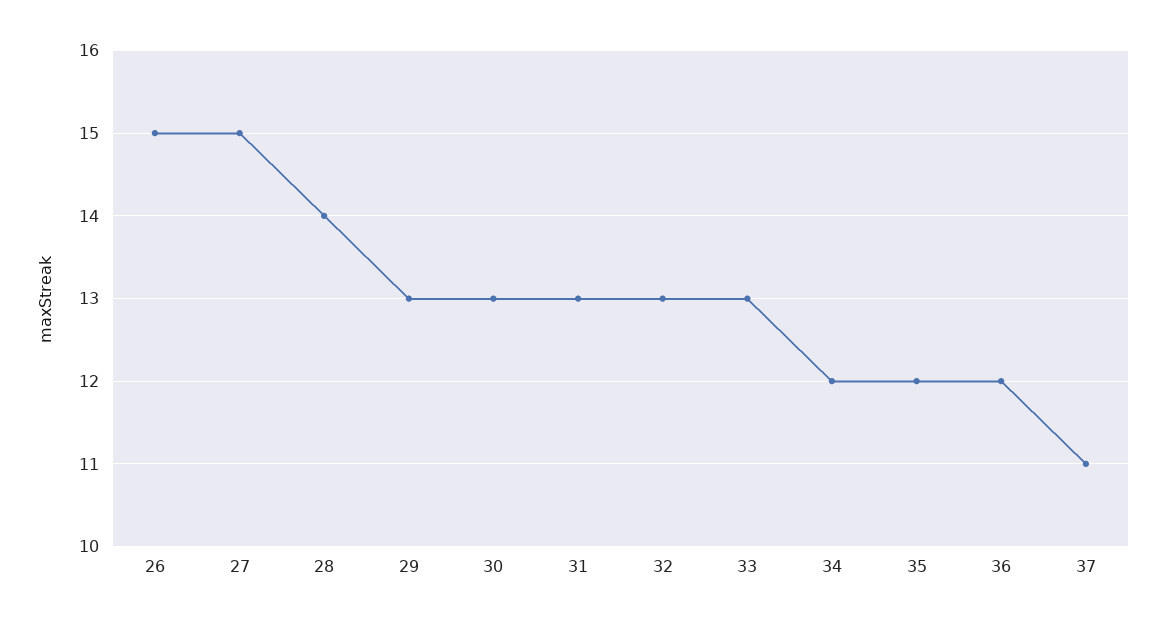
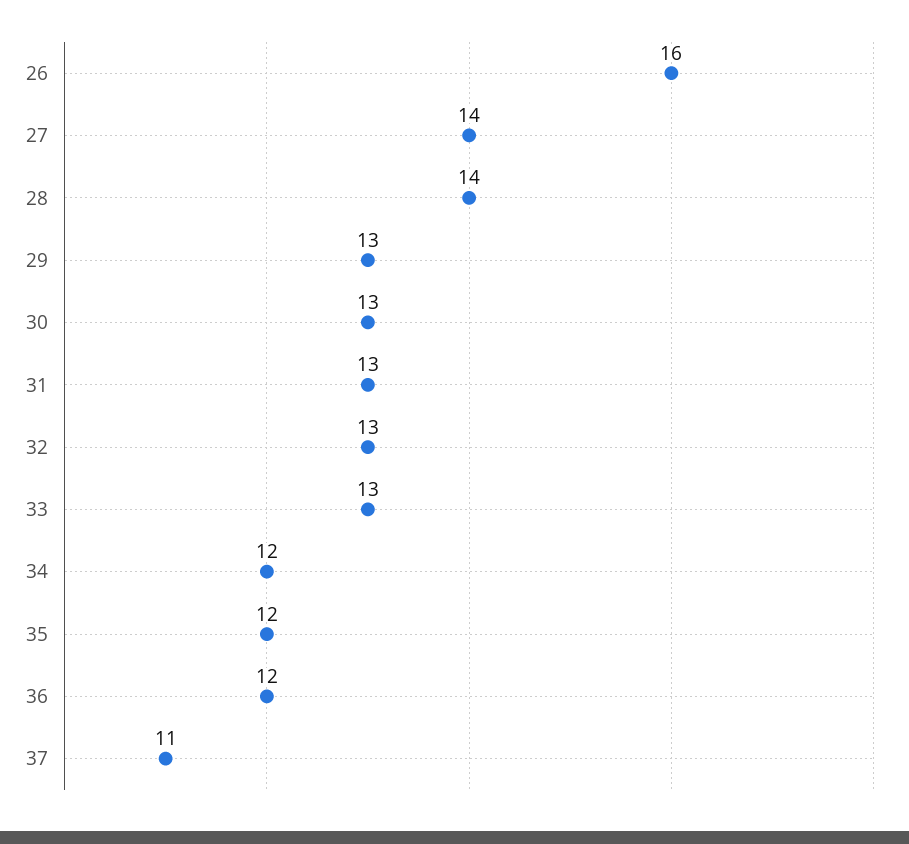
  {
-   "26": 15,
+   "26": 16,
-   "27": 15,
+   "27": 14,
    "28": 14,
    "29": 13,
    "30": 13,
    "31": 13,
    "32": 13,
    "33": 13,
    "34": 12,
    "35": 12,
    "36": 12,
    "37": 11
  }

